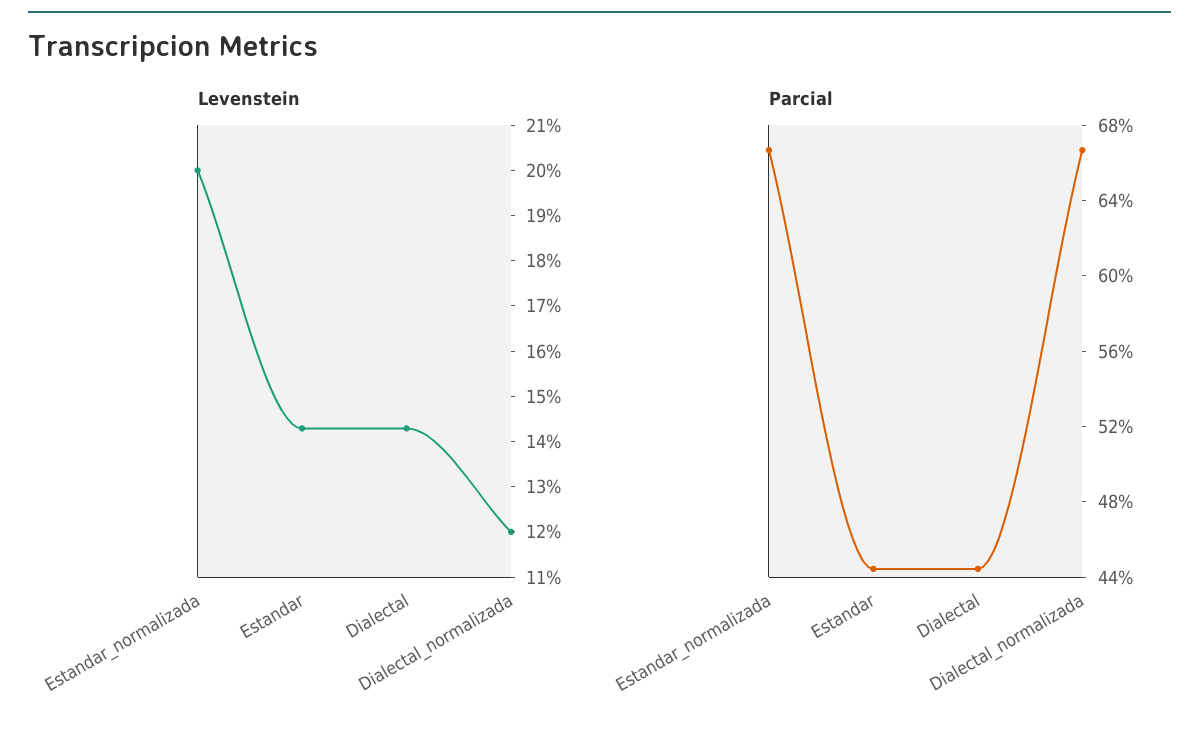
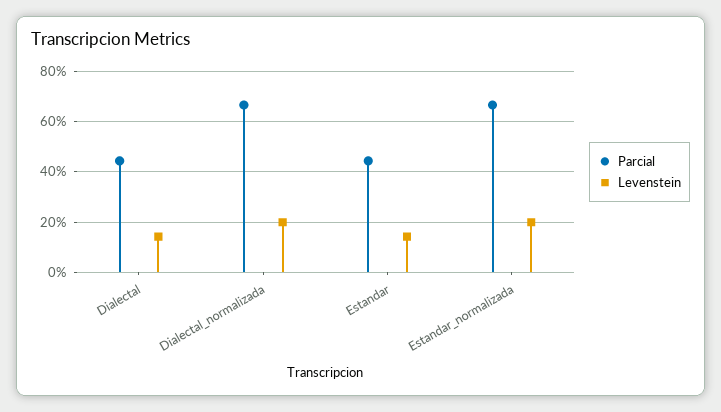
  {
    "Levenstein": {
      "Estandar_normalizada": 20,
      "Estandar": 14.2,
      "Dialectal": 14.2,
-     "Dialectal_normalizada": 12
+     "Dialectal_normalizada": 20
    },
    "Parcial": {
      "Estandar_normalizada": 67,
      "Estandar": 44,
      "Dialectal": 44,
      "Dialectal_normalizada": 67
    }
  }

